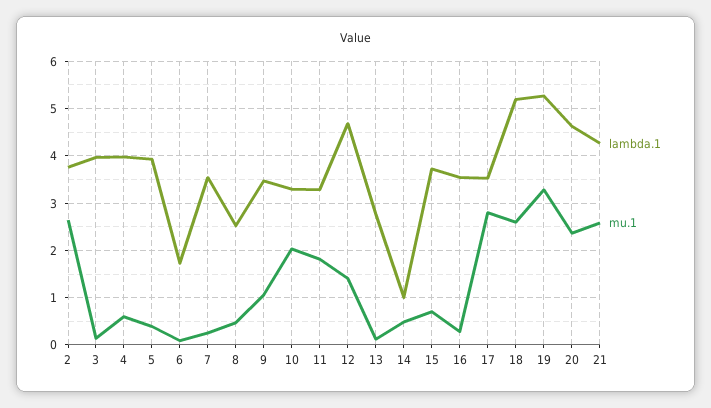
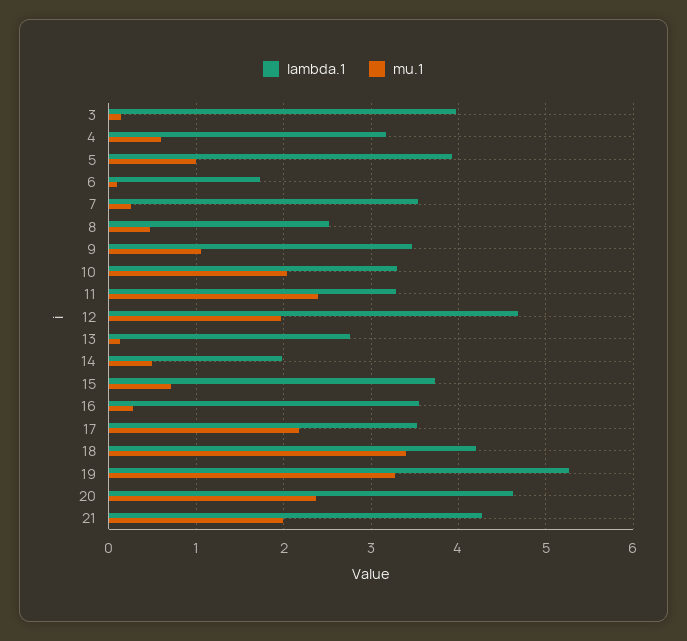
  {
    "lambda.1": {
-     "2": 3.8,
      "3": 4,
-     "4": 4,
+     "4": 3.2,
      "5": 3.9,
      "6": 1.7,
      "7": 3.5,
      "8": 2.5,
      "9": 3.5,
      "10": 3.3,
      "11": 3.3,
      "12": 4.7,
      "13": 2.8,
-     "14": 1,
+     "14": 2,
      "15": 3.7,
      "16": 3.5,
      "17": 3.5,
-     "18": 5.2,
+     "18": 4.2,
      "19": 5.3,
      "20": 4.6,
      "21": 4.3
    },
    "mu.1": {
-     "2": 2.6,
      "3": 0.1,
      "4": 0.6,
-     "5": 0.4,
+     "5": 1,
      "6": 0.1,
      "7": 0.3,
      "8": 0.5,
      "9": 1.1,
      "10": 2,
-     "11": 1.8,
+     "11": 2.4,
-     "12": 1.4,
+     "12": 2,
      "13": 0.1,
      "14": 0.5,
      "15": 0.7,
      "16": 0.3,
-     "17": 2.8,
+     "17": 2.2,
-     "18": 2.6,
+     "18": 3.4,
      "19": 3.3,
      "20": 2.4,
-     "21": 2.6
+     "21": 2
    }
  }

